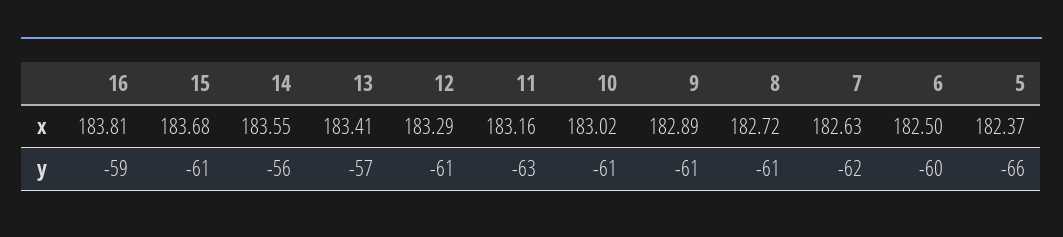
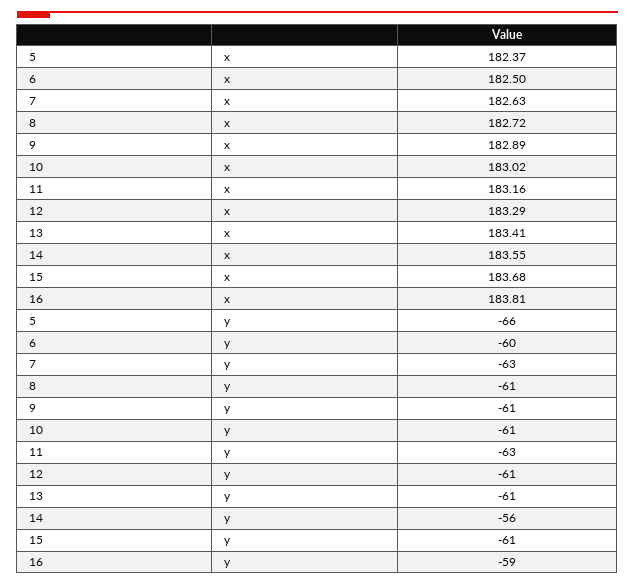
  {
    "16": {
      "x": 183.81,
      "y": -59
    },
    "15": {
      "x": 183.68,
      "y": -61
    },
    "14": {
      "x": 183.55,
      "y": -56
    },
    "13": {
      "x": 183.41,
-     "y": -57
+     "y": -61
    },
    "12": {
      "x": 183.29,
      "y": -61
    },
    "11": {
      "x": 183.16,
      "y": -63
    },
    "10": {
      "x": 183.02,
      "y": -61
    },
    "9": {
      "x": 182.89,
      "y": -61
    },
    "8": {
      "x": 182.72,
      "y": -61
    },
    "7": {
      "x": 182.63,
-     "y": -62
+     "y": -63
    },
    "6": {
      "x": 182.5,
      "y": -60
    },
    "5": {
      "x": 182.37,
      "y": -66
    }
  }

